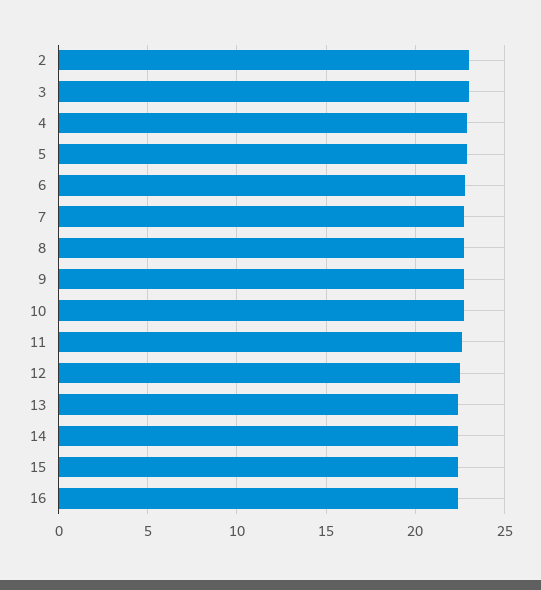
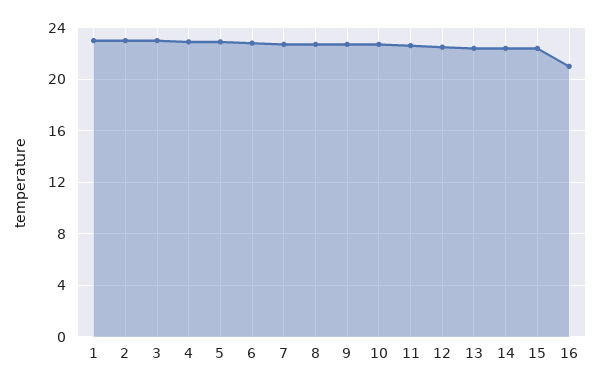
  {
    "2": 23,
    "3": 23,
    "4": 23,
    "5": 23,
    "6": 23,
    "7": 22.5,
    "8": 22.5,
    "9": 22.5,
    "10": 22.5,
    "11": 22.5,
    "12": 22.5,
    "13": 22.5,
    "14": 22.5,
    "15": 22.5,
-   "16": 22.5
+   "16": 21,
+   "1": 23
  }

